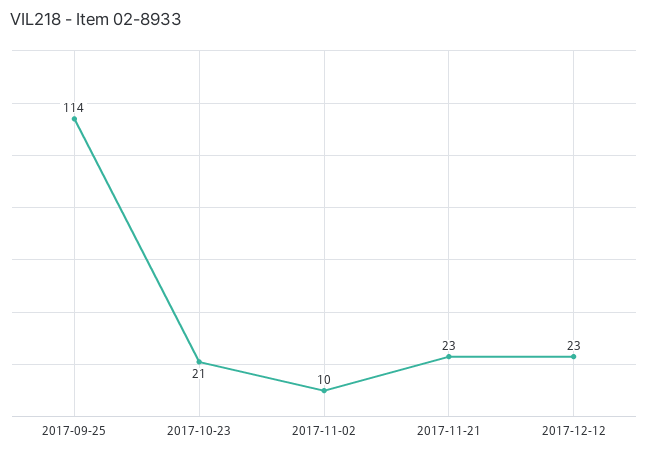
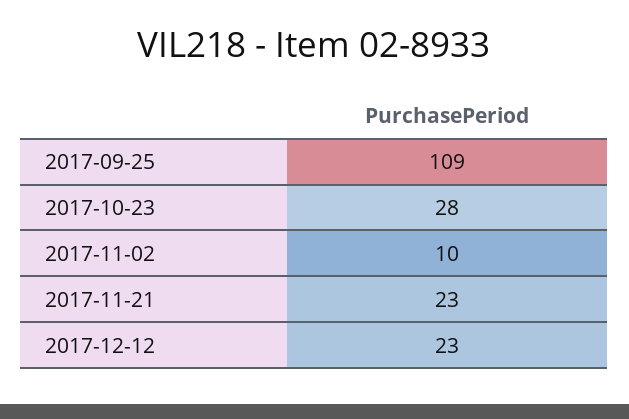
  {
-   "2017-09-25": 114,
+   "2017-09-25": 109,
-   "2017-10-23": 21,
+   "2017-10-23": 28,
    "2017-11-02": 10,
    "2017-11-21": 23,
    "2017-12-12": 23
  }

